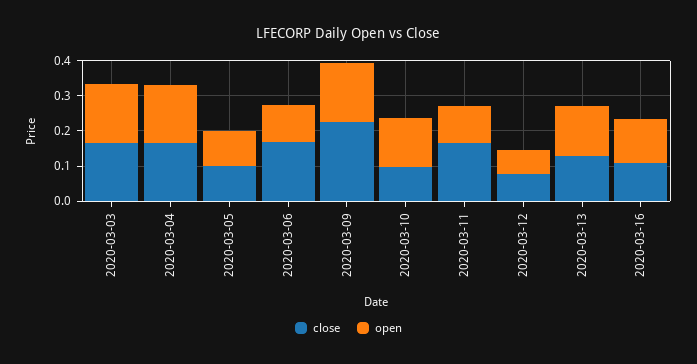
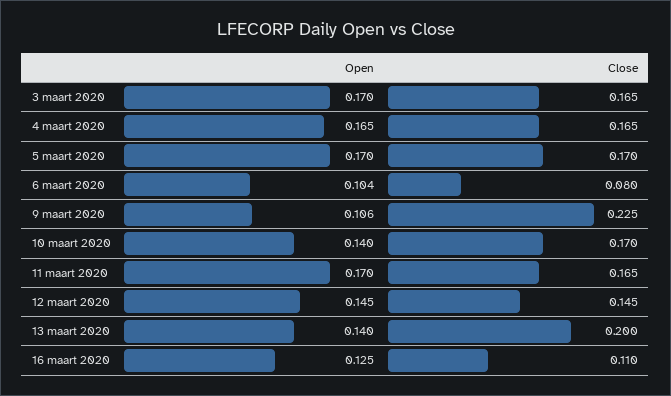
  {
    "close": {
      "2020-03-03": 0.165,
      "2020-03-04": 0.165,
-     "2020-03-05": 0.1,
+     "2020-03-05": 0.17,
-     "2020-03-06": 0.175,
+     "2020-03-06": 0.08,
      "2020-03-09": 0.225,
-     "2020-03-10": 0.1,
+     "2020-03-10": 0.17,
      "2020-03-11": 0.165,
-     "2020-03-12": 0.075,
+     "2020-03-12": 0.145,
-     "2020-03-13": 0.125,
+     "2020-03-13": 0.2,
      "2020-03-16": 0.11
    },
    "open": {
      "2020-03-03": 0.17,
      "2020-03-04": 0.165,
-     "2020-03-05": 0.1,
+     "2020-03-05": 0.17,
      "2020-03-06": 0.104,
-     "2020-03-09": 0.175,
+     "2020-03-09": 0.106,
      "2020-03-10": 0.14,
-     "2020-03-11": 0.1,
+     "2020-03-11": 0.17,
-     "2020-03-12": 0.075,
+     "2020-03-12": 0.145,
      "2020-03-13": 0.14,
      "2020-03-16": 0.125
    }
  }

